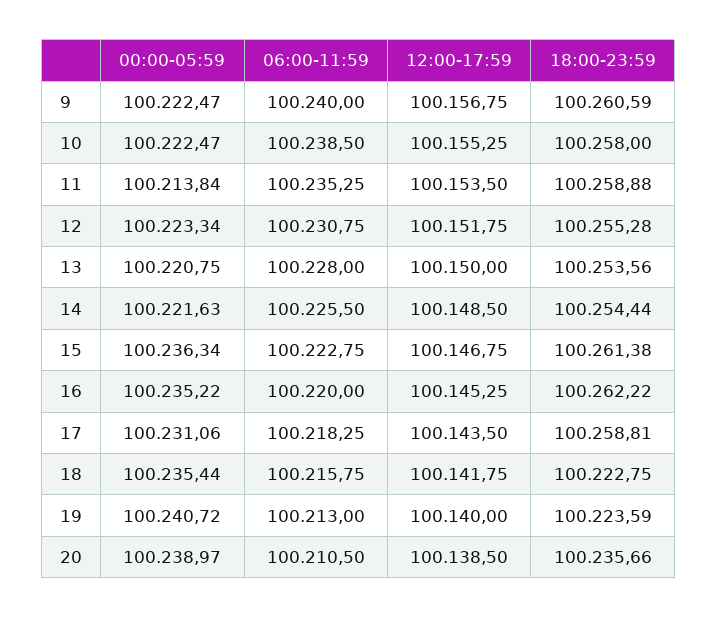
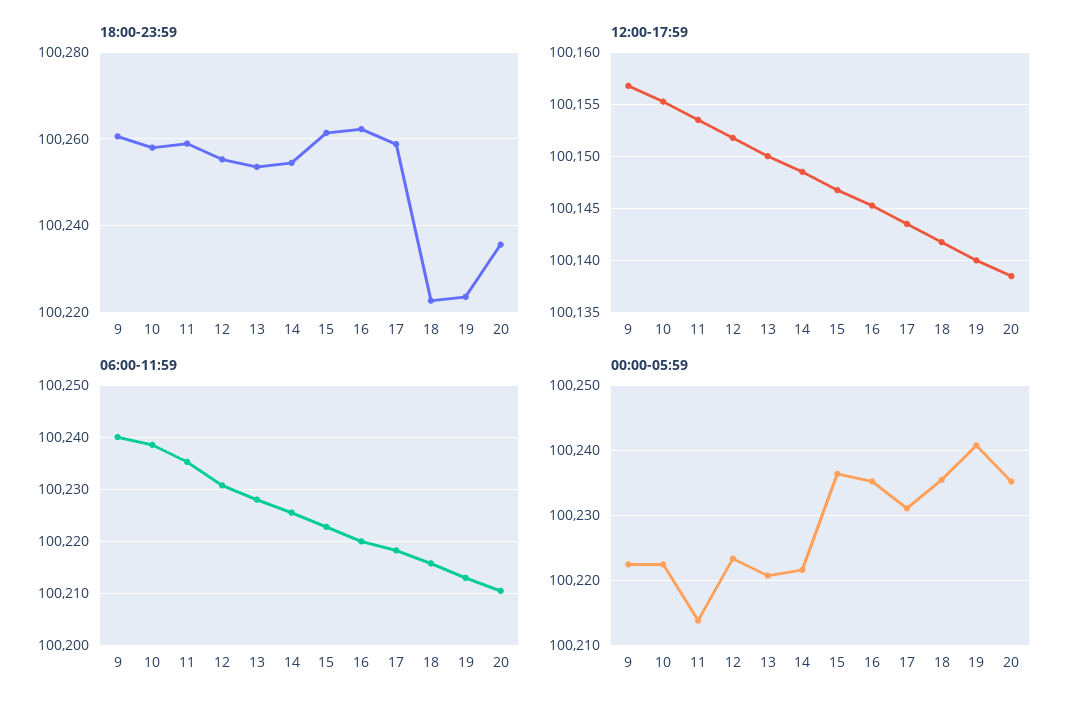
  {
    "00:00-05:59": {
      "9": 100222.47,
      "10": 100222.47,
      "11": 100213.84,
      "12": 100223.34,
      "13": 100220.75,
      "14": 100221.63,
      "15": 100236.34,
      "16": 100235.22,
      "17": 100231.06,
      "18": 100235.44,
      "19": 100240.72,
-     "20": 100238.97
+     "20": 100235
    },
    "06:00-11:59": {
      "9": 100240,
      "10": 100238.5,
      "11": 100235.25,
      "12": 100230.75,
      "13": 100228,
      "14": 100225.5,
      "15": 100222.75,
      "16": 100220,
      "17": 100218.25,
      "18": 100215.75,
      "19": 100213,
      "20": 100210.5
    },
    "12:00-17:59": {
      "9": 100156.75,
      "10": 100155.25,
      "11": 100153.5,
      "12": 100151.75,
      "13": 100150,
      "14": 100148.5,
      "15": 100146.75,
      "16": 100145.25,
      "17": 100143.5,
      "18": 100141.75,
      "19": 100140,
      "20": 100138.5
    },
    "18:00-23:59": {
      "9": 100260.59,
      "10": 100258,
      "11": 100258.88,
      "12": 100255.28,
      "13": 100253.56,
      "14": 100254.44,
      "15": 100261.38,
      "16": 100262.22,
      "17": 100258.81,
      "18": 100222.75,
      "19": 100223.59,
      "20": 100235.66
    }
  }

